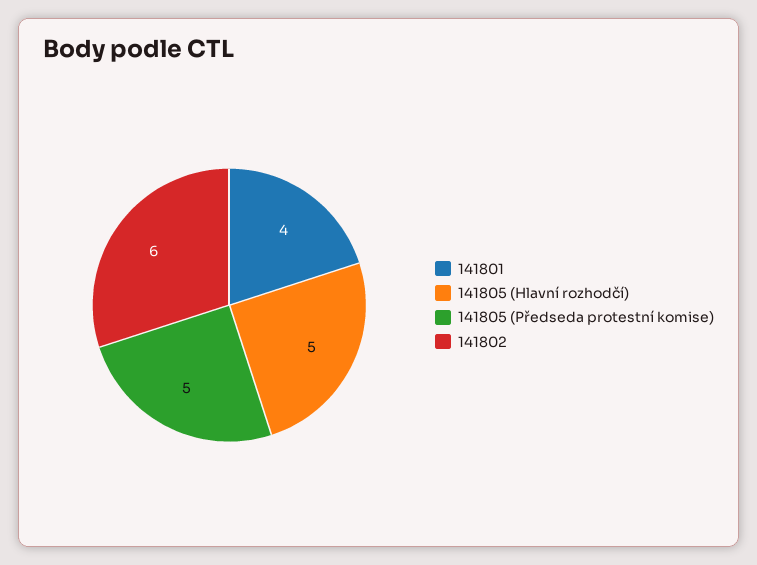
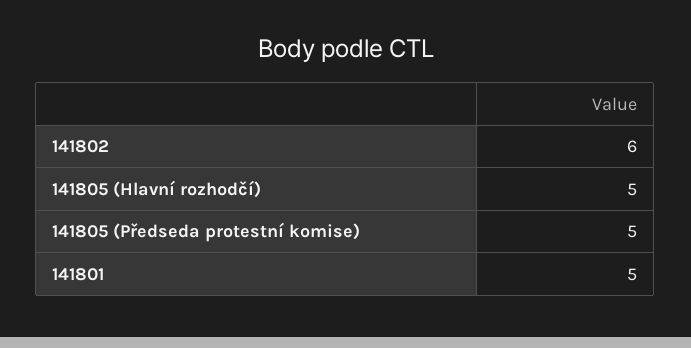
  {
-   "141801": 4,
+   "141801": 5,
    "141805 (Hlavní rozhodčí)": 5,
    "141805 (Předseda protestní komise)": 5,
    "141802": 6
  }

